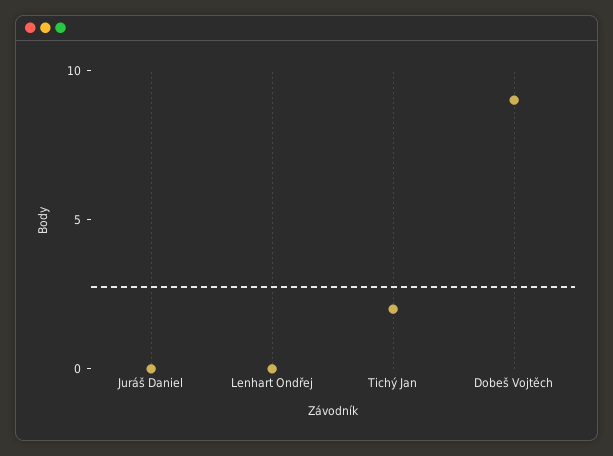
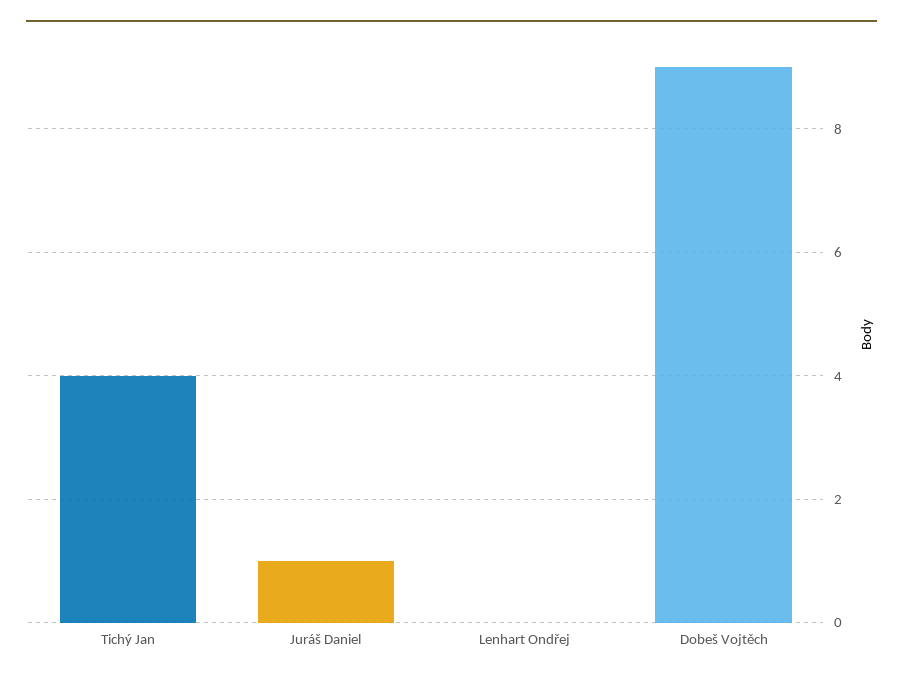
  {
-   "Juráš Daniel": 0,
+   "Juráš Daniel": 1,
    "Lenhart Ondřej": 0,
-   "Tichý Jan": 2,
+   "Tichý Jan": 4,
    "Dobeš Vojtěch": 9
  }

